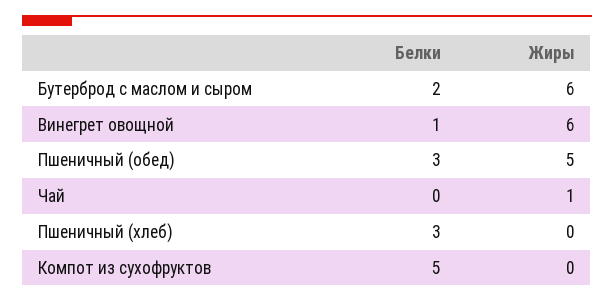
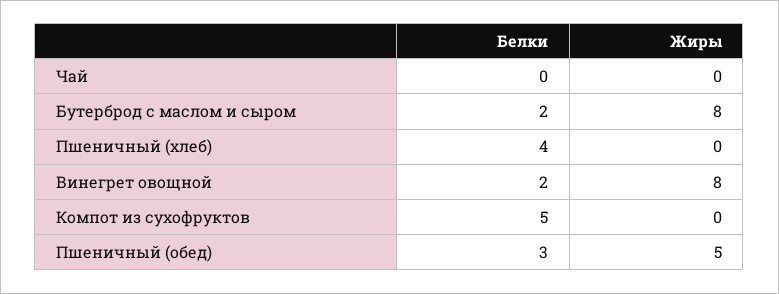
  {
    "Белки": {
      "Бутерброд с маслом и сыром": 2,
-     "Винегрет овощной": 1,
+     "Винегрет овощной": 2,
      "Пшеничный (обед)": 3,
      "Чай": 0,
-     "Пшеничный (хлеб)": 3,
+     "Пшеничный (хлеб)": 4,
      "Компот из сухофруктов": 5
    },
    "Жиры": {
-     "Бутерброд с маслом и сыром": 6,
+     "Бутерброд с маслом и сыром": 8,
-     "Винегрет овощной": 6,
+     "Винегрет овощной": 8,
      "Пшеничный (обед)": 5,
-     "Чай": 1,
+     "Чай": 0,
      "Пшеничный (хлеб)": 0,
      "Компот из сухофруктов": 0
    }
  }

